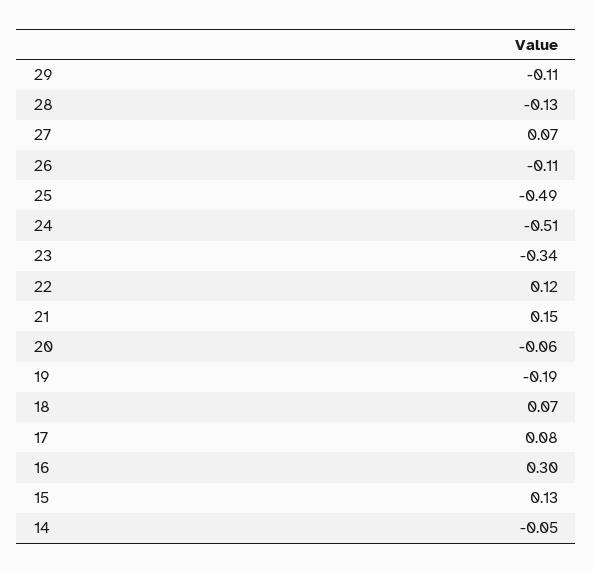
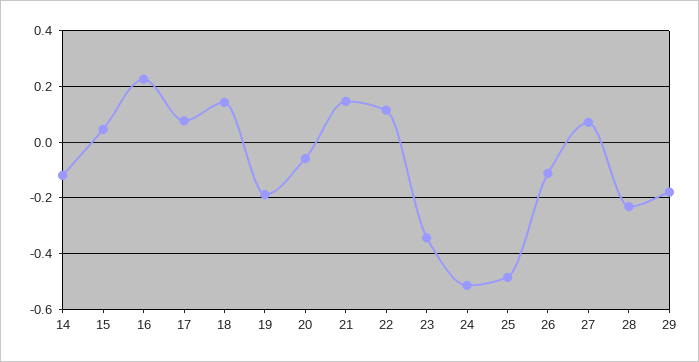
  {
-   "29": -0.11,
+   "29": -0.175,
-   "28": -0.13,
+   "28": -0.225,
    "27": 0.07,
    "26": -0.11,
    "25": -0.49,
    "24": -0.51,
    "23": -0.34,
    "22": 0.12,
    "21": 0.15,
    "20": -0.06,
    "19": -0.19,
-   "18": 0.07,
+   "18": 0.15,
    "17": 0.08,
-   "16": 0.3,
+   "16": 0.225,
-   "15": 0.13,
+   "15": 0.05,
-   "14": -0.05
+   "14": -0.125
  }

